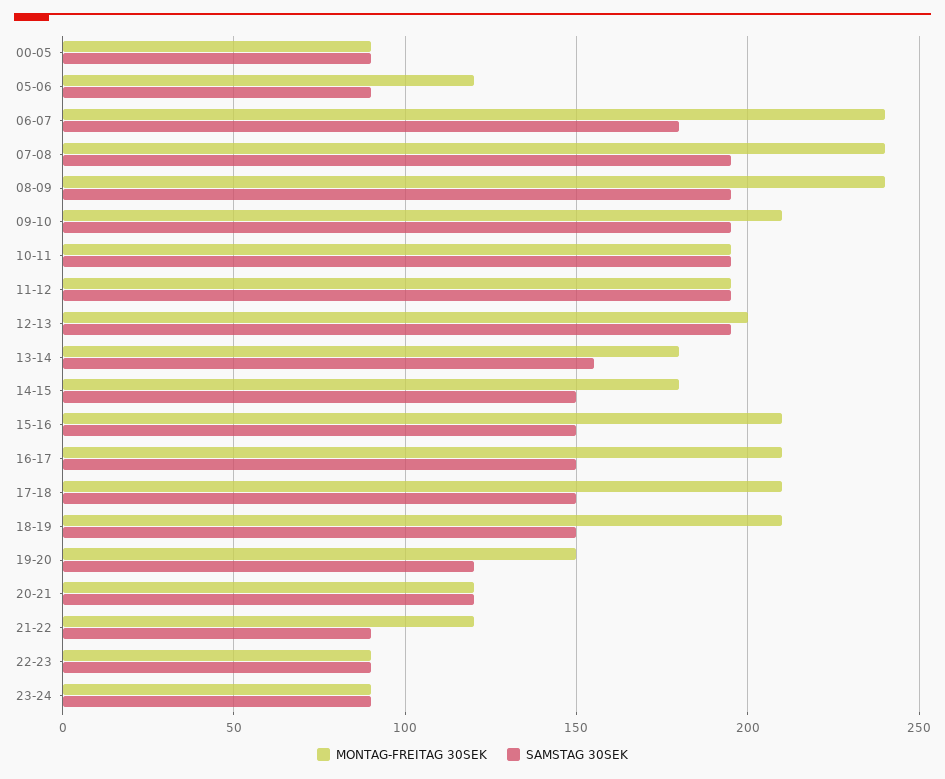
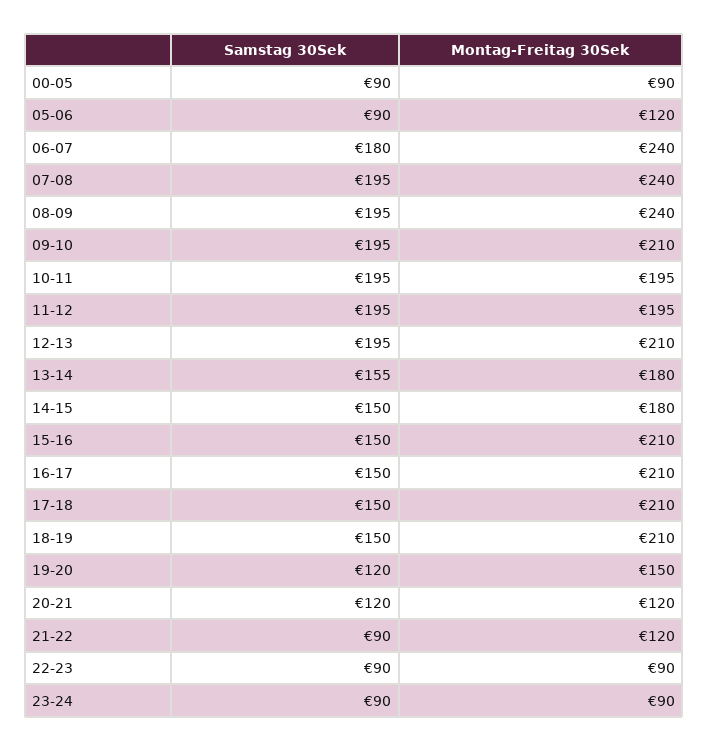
  {
    "MONTAG-FREITAG 30SEK": {
      "00-05": 90,
      "05-06": 120,
      "06-07": 240,
      "07-08": 240,
      "08-09": 240,
      "09-10": 210,
      "10-11": 195,
      "11-12": 195,
-     "12-13": 200,
+     "12-13": 210,
      "13-14": 180,
      "14-15": 180,
      "15-16": 210,
      "16-17": 210,
      "17-18": 210,
      "18-19": 210,
      "19-20": 150,
      "20-21": 120,
      "21-22": 120,
      "22-23": 90,
      "23-24": 90
    },
    "SAMSTAG 30SEK": {
      "00-05": 90,
      "05-06": 90,
      "06-07": 180,
      "07-08": 195,
      "08-09": 195,
      "09-10": 195,
      "10-11": 195,
      "11-12": 195,
      "12-13": 195,
      "13-14": 155,
      "14-15": 150,
      "15-16": 150,
      "16-17": 150,
      "17-18": 150,
      "18-19": 150,
      "19-20": 120,
      "20-21": 120,
      "21-22": 90,
      "22-23": 90,
      "23-24": 90
    }
  }

